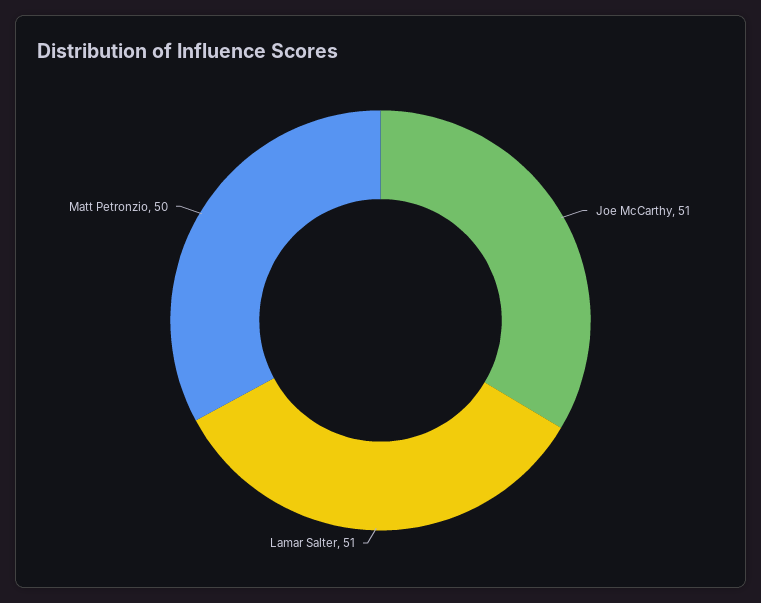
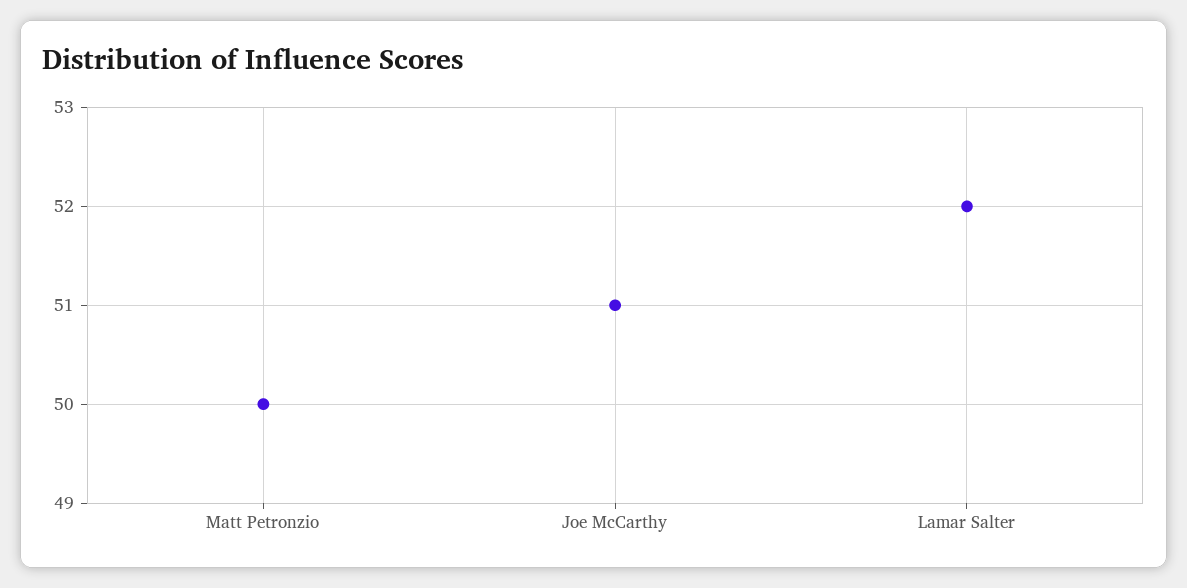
  {
    "Joe McCarthy": 51,
-   "Lamar Salter": 51,
+   "Lamar Salter": 52,
    "Matt Petronzio": 50
  }

